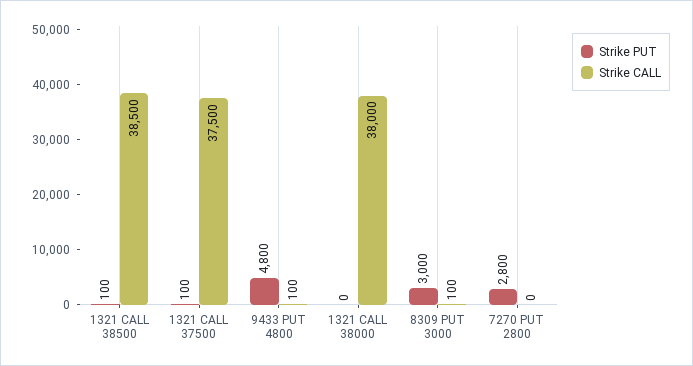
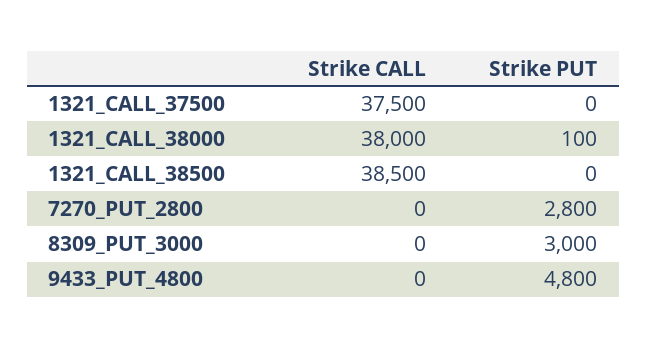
  {
    "Strike PUT": {
-     "1321 CALL 38500": 100,
+     "1321 CALL 38500": 0,
-     "1321 CALL 37500": 100,
+     "1321 CALL 37500": 0,
      "9433 PUT 4800": 4800,
-     "1321 CALL 38000": 0,
+     "1321 CALL 38000": 100,
      "8309 PUT 3000": 3000,
      "7270 PUT 2800": 2800
    },
    "Strike CALL": {
      "1321 CALL 38500": 38500,
      "1321 CALL 37500": 37500,
-     "9433 PUT 4800": 100,
+     "9433 PUT 4800": 0,
      "1321 CALL 38000": 38000,
-     "8309 PUT 3000": 100,
+     "8309 PUT 3000": 0,
      "7270 PUT 2800": 0
    }
  }

